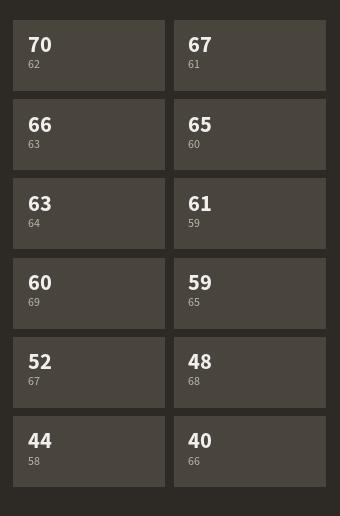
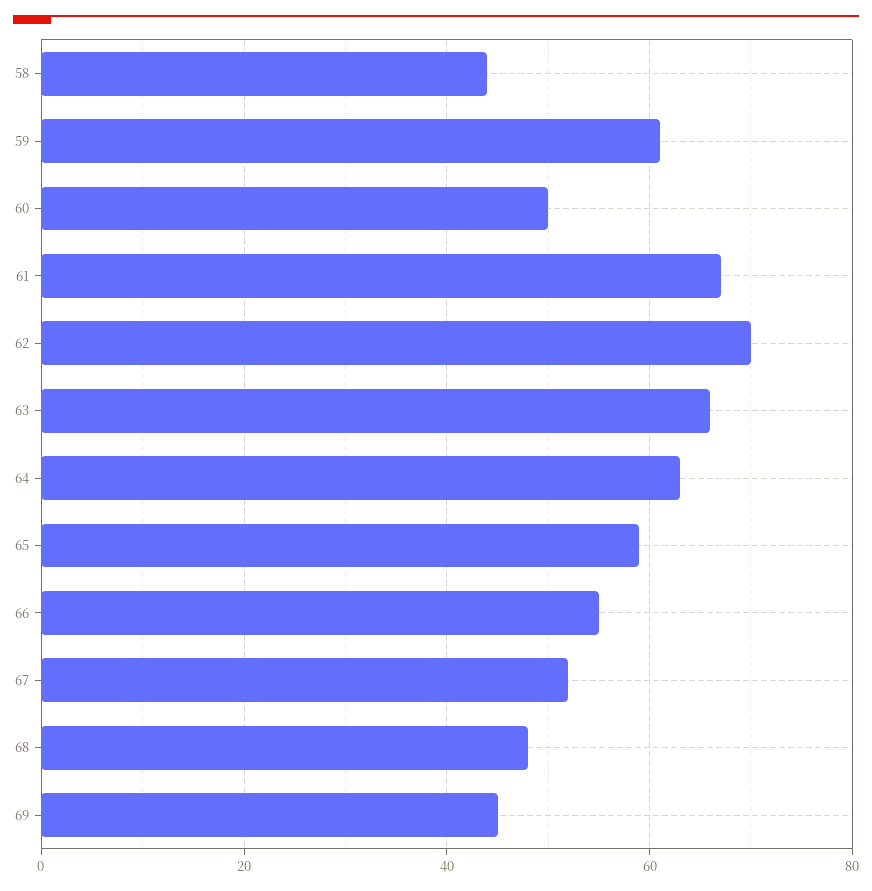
  {
    "62": 70,
    "61": 67,
    "63": 66,
-   "60": 65,
+   "60": 50,
    "64": 63,
    "59": 61,
-   "69": 60,
+   "69": 45,
    "65": 59,
    "67": 52,
    "68": 48,
    "58": 44,
-   "66": 40
+   "66": 55
  }

